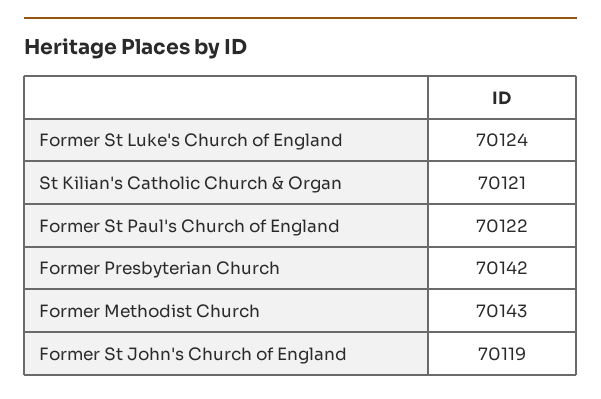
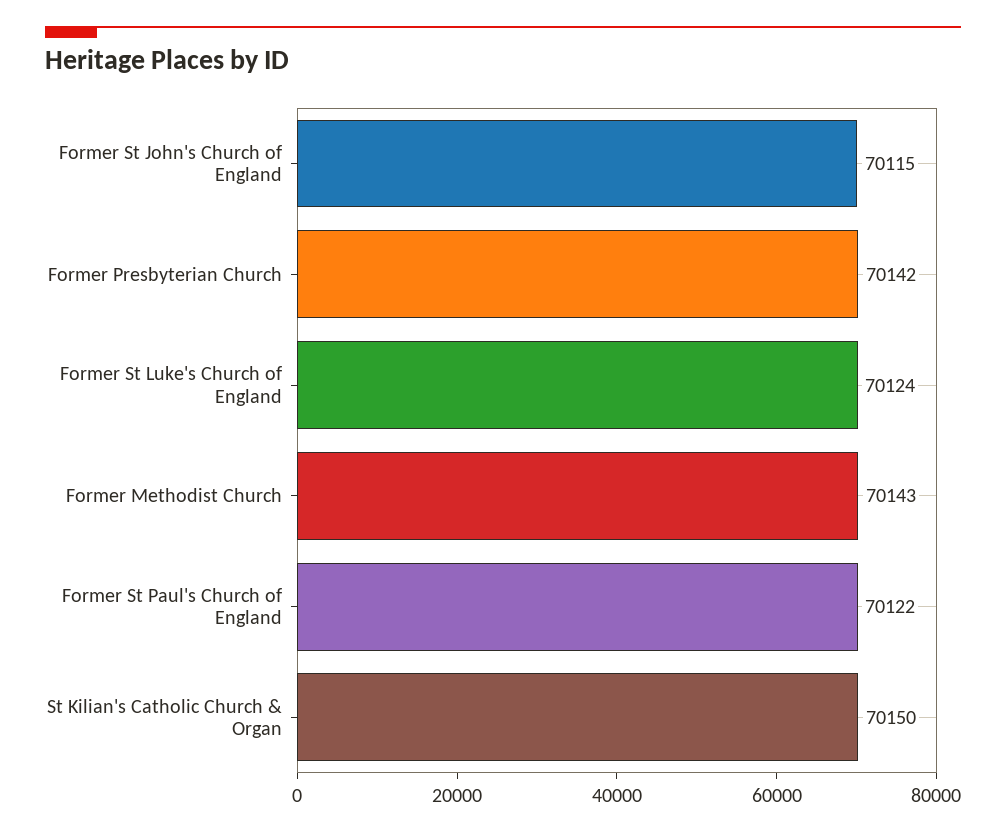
  {
    "Former St Luke's Church of England": 70124,
-   "St Kilian's Catholic Church & Organ": 70121,
+   "St Kilian's Catholic Church & Organ": 70150,
    "Former St Paul's Church of England": 70122,
    "Former Presbyterian Church": 70142,
    "Former Methodist Church": 70143,
-   "Former St John's Church of England": 70119
+   "Former St John's Church of England": 70115
  }

